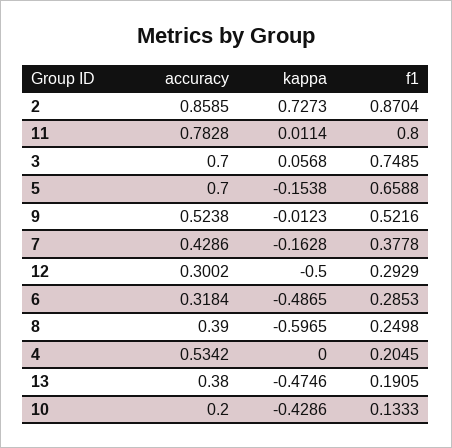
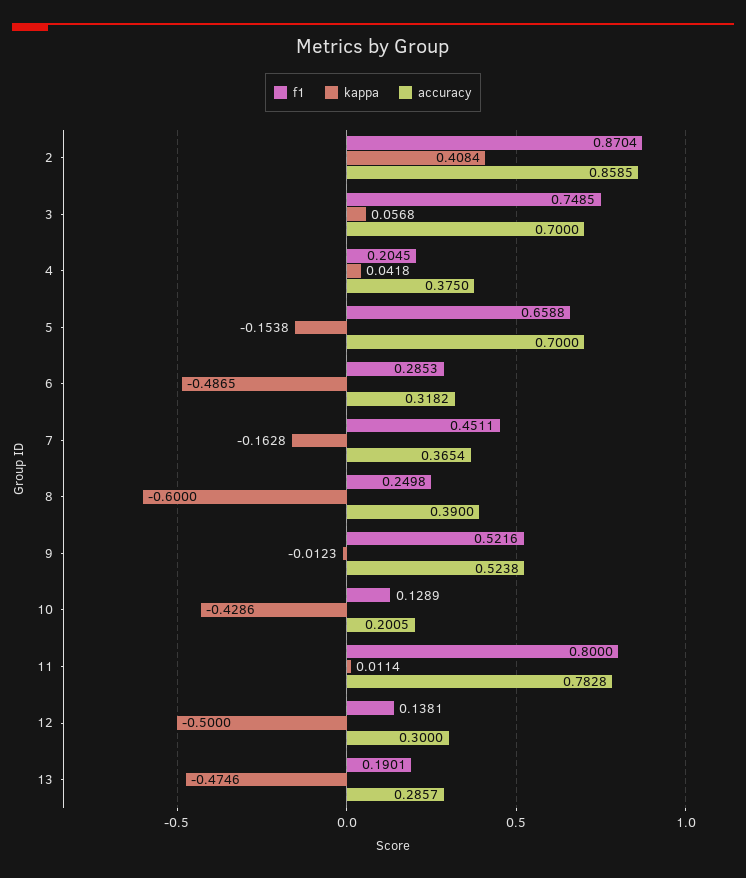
  {
    "accuracy": {
      "2": 0.8585,
      "11": 0.7828,
      "3": 0.7,
      "5": 0.7,
      "9": 0.5238,
-     "7": 0.4286,
+     "7": 0.3654,
-     "12": 0.3002,
+     "12": 0.3,
-     "6": 0.3184,
+     "6": 0.3182,
      "8": 0.39,
-     "4": 0.5342,
+     "4": 0.375,
-     "13": 0.38,
+     "13": 0.2857,
-     "10": 0.2
+     "10": 0.2005
    },
    "kappa": {
-     "2": 0.7273,
+     "2": 0.4084,
      "11": 0.0114,
      "3": 0.0568,
      "5": -0.1538,
      "9": -0.0123,
      "7": -0.1628,
      "12": -0.5,
      "6": -0.4865,
-     "8": -0.5965,
+     "8": -0.6,
-     "4": 0,
+     "4": 0.0418,
      "13": -0.4746,
      "10": -0.4286
    },
    "f1": {
      "2": 0.8704,
      "11": 0.8,
      "3": 0.7485,
      "5": 0.6588,
      "9": 0.5216,
-     "7": 0.3778,
+     "7": 0.4511,
-     "12": 0.2929,
+     "12": 0.1381,
      "6": 0.2853,
      "8": 0.2498,
      "4": 0.2045,
-     "13": 0.1905,
+     "13": 0.1901,
-     "10": 0.1333
+     "10": 0.1289
    }
  }

